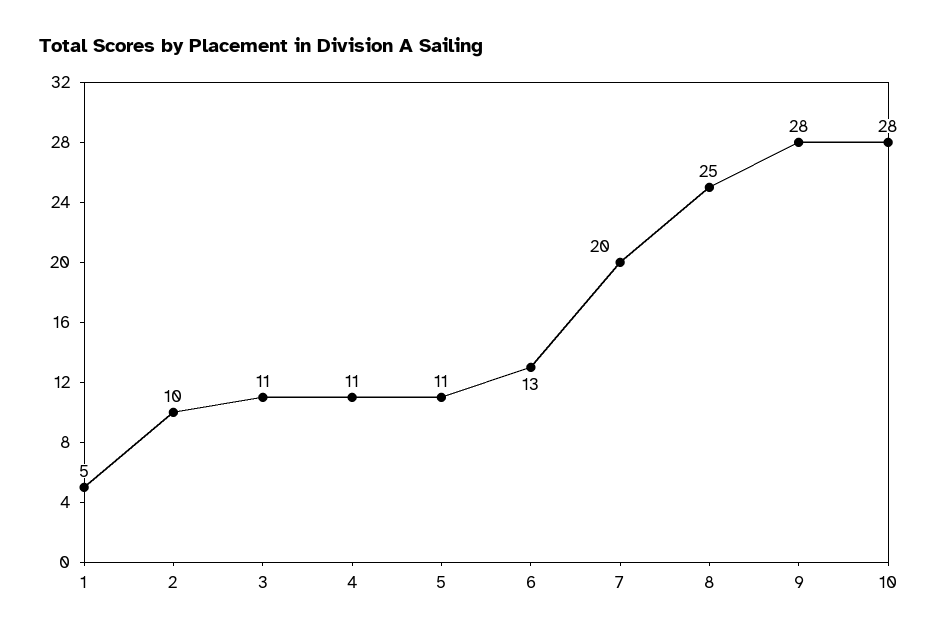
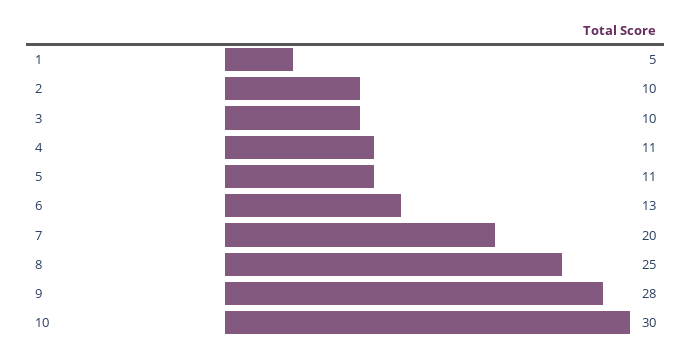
  {
    "1": 5,
    "2": 10,
-   "3": 11,
+   "3": 10,
    "4": 11,
    "5": 11,
    "6": 13,
    "7": 20,
    "8": 25,
    "9": 28,
-   "10": 28
+   "10": 30
  }

